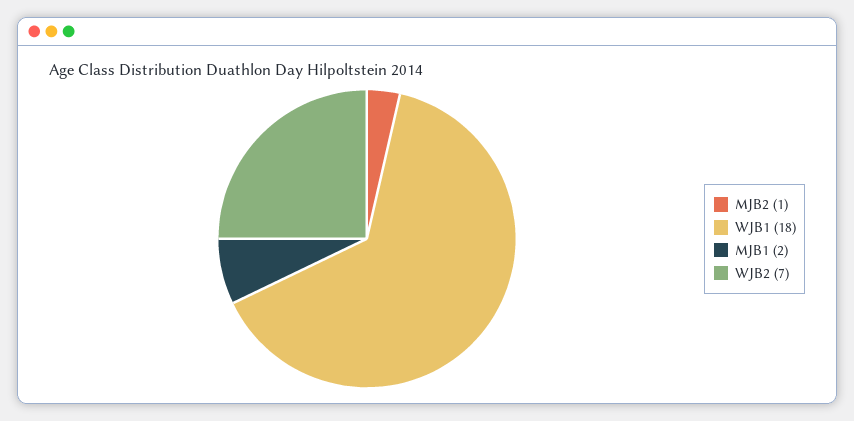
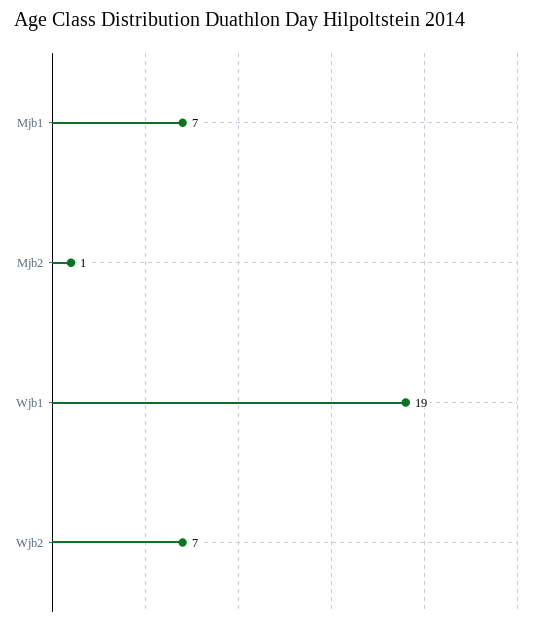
  {
    "MJB2": 1,
-   "WJB1": 18,
+   "WJB1": 19,
-   "MJB1": 2,
+   "MJB1": 7,
    "WJB2": 7
  }

